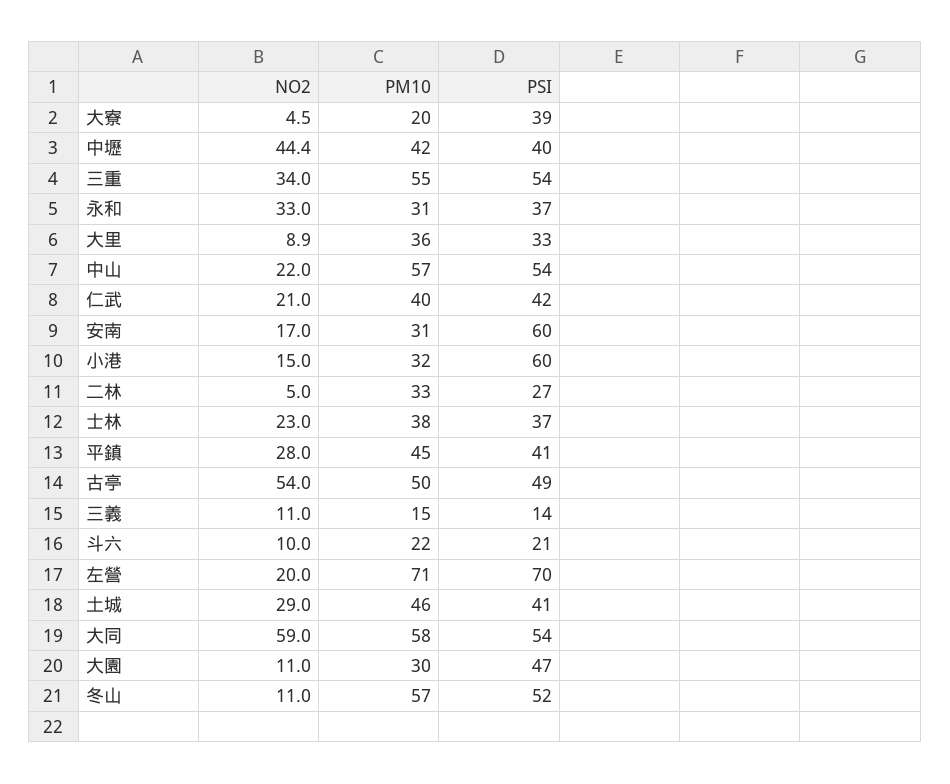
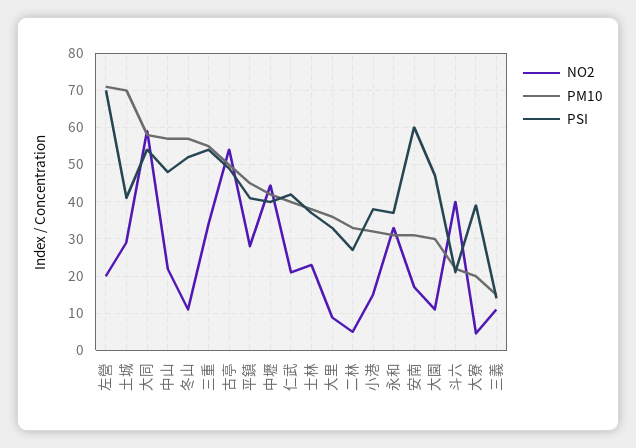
  {
    "NO2": {
      "大寮": 4.5,
      "中壢": 44.4,
      "三重": 34,
      "永和": 33,
      "大里": 8.9,
      "中山": 22,
      "仁武": 21,
      "安南": 17,
      "小港": 15,
      "二林": 5,
      "士林": 23,
      "平鎮": 28,
      "古亭": 54,
      "三義": 11,
-     "斗六": 10,
+     "斗六": 40,
      "左營": 20,
      "土城": 29,
      "大同": 59,
      "大園": 11,
      "冬山": 11
    },
    "PM10": {
      "大寮": 20,
      "中壢": 42,
      "三重": 55,
      "永和": 31,
      "大里": 36,
      "中山": 57,
      "仁武": 40,
      "安南": 31,
      "小港": 32,
      "二林": 33,
      "士林": 38,
      "平鎮": 45,
      "古亭": 50,
      "三義": 15,
      "斗六": 22,
      "左營": 71,
-     "土城": 46,
+     "土城": 70,
      "大同": 58,
      "大園": 30,
      "冬山": 57
    },
    "PSI": {
      "大寮": 39,
      "中壢": 40,
      "三重": 54,
      "永和": 37,
      "大里": 33,
-     "中山": 54,
+     "中山": 48,
      "仁武": 42,
      "安南": 60,
-     "小港": 60,
+     "小港": 38,
      "二林": 27,
      "士林": 37,
      "平鎮": 41,
      "古亭": 49,
      "三義": 14,
      "斗六": 21,
      "左營": 70,
      "土城": 41,
      "大同": 54,
      "大園": 47,
      "冬山": 52
    }
  }

